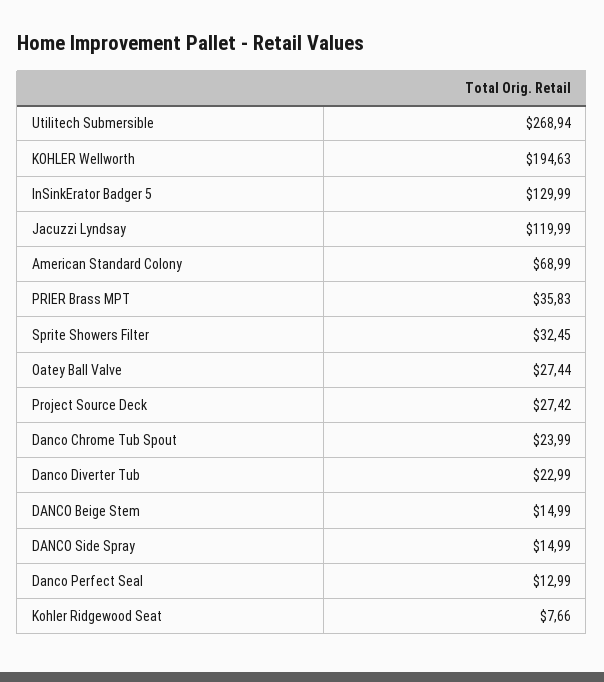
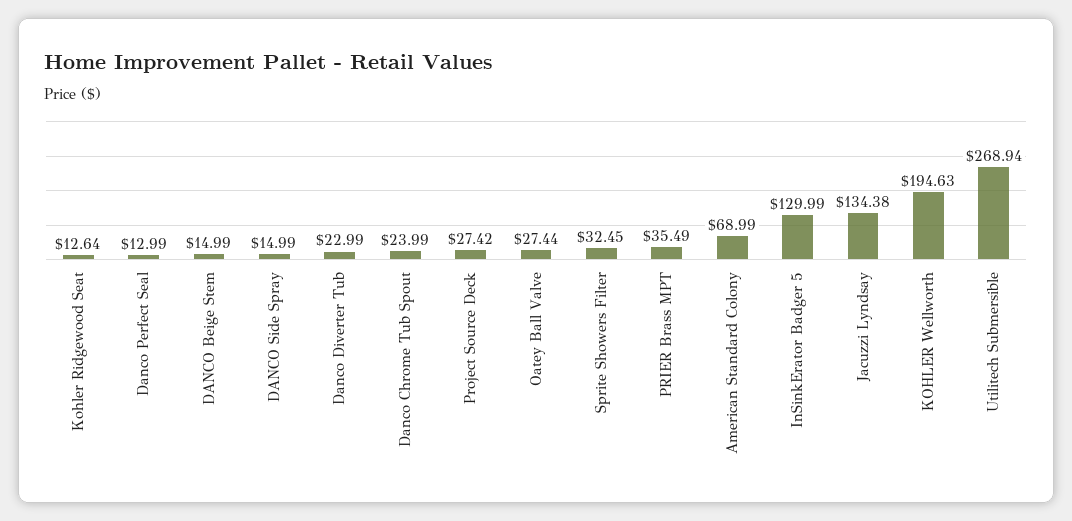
  {
    "Utilitech Submersible": 268.94,
    "KOHLER Wellworth": 194.63,
    "InSinkErator Badger 5": 129.99,
-   "Jacuzzi Lyndsay": 119.99,
+   "Jacuzzi Lyndsay": 134.38,
    "American Standard Colony": 68.99,
-   "PRIER Brass MPT": 35.83,
+   "PRIER Brass MPT": 35.49,
    "Sprite Showers Filter": 32.45,
    "Oatey Ball Valve": 27.44,
    "Project Source Deck": 27.42,
    "Danco Chrome Tub Spout": 23.99,
    "Danco Diverter Tub": 22.99,
    "DANCO Beige Stem": 14.99,
    "DANCO Side Spray": 14.99,
    "Danco Perfect Seal": 12.99,
-   "Kohler Ridgewood Seat": 7.66
+   "Kohler Ridgewood Seat": 12.64
  }

